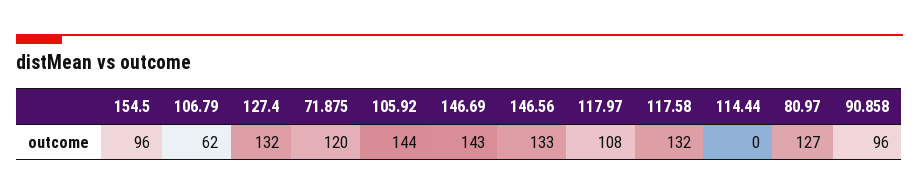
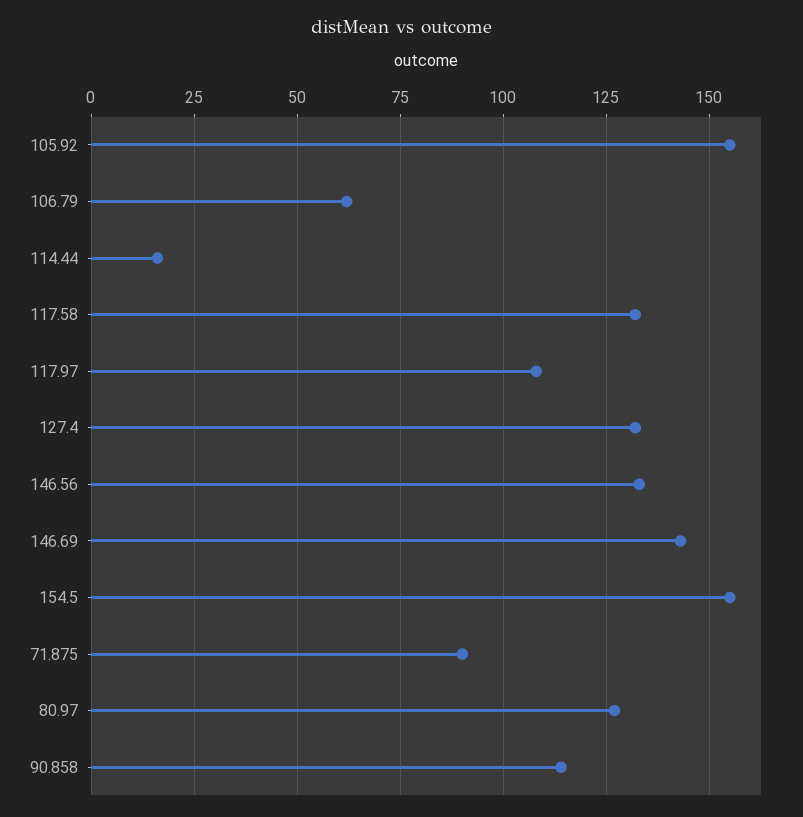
  {
-   "154.5": 96,
+   "154.5": 155,
    "106.79": 62,
    "127.4": 132,
-   "71.875": 120,
+   "71.875": 90,
-   "105.92": 144,
+   "105.92": 155,
    "146.69": 143,
    "146.56": 133,
    "117.97": 108,
    "117.58": 132,
-   "114.44": 0,
+   "114.44": 15,
    "80.97": 127,
-   "90.858": 96
+   "90.858": 115
  }

